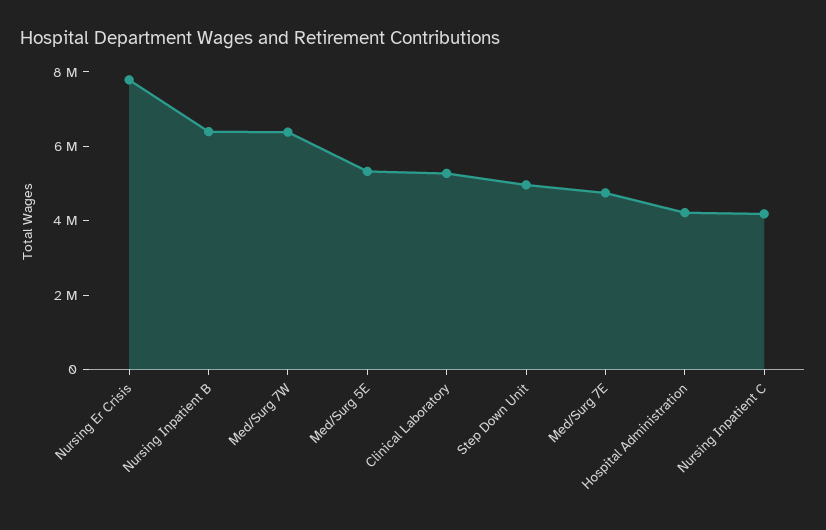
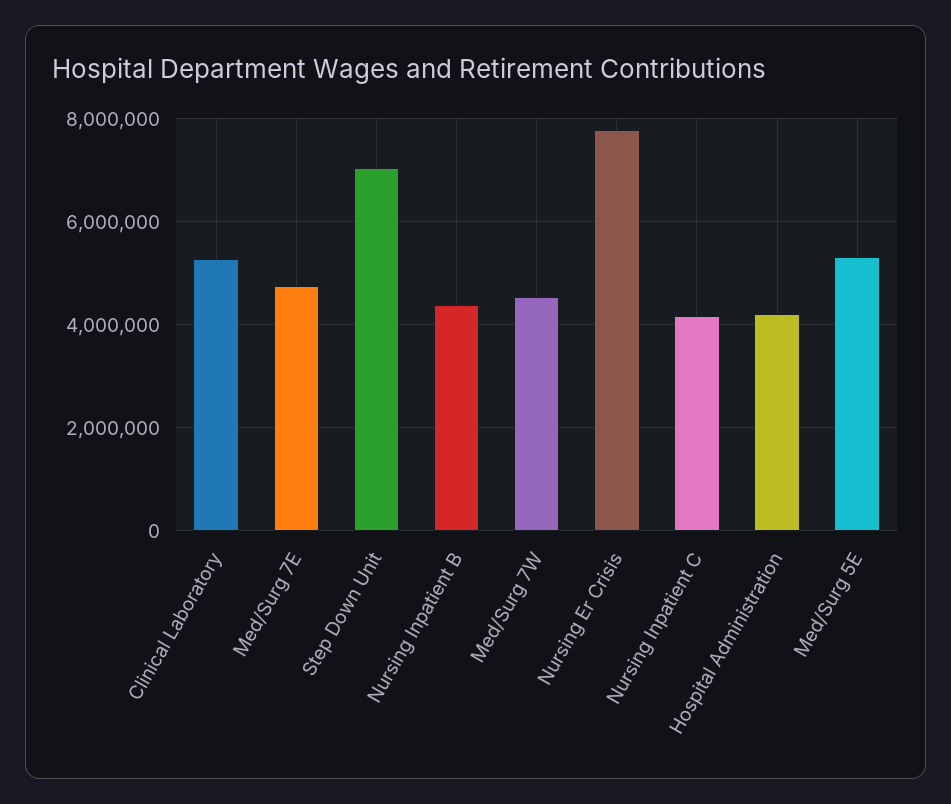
  {
    "Nursing Er Crisis": 7800000,
-   "Nursing Inpatient B": 6500000,
+   "Nursing Inpatient B": 4400000,
-   "Med/Surg 7W": 6500000,
+   "Med/Surg 7W": 4600000,
    "Med/Surg 5E": 5400000,
    "Clinical Laboratory": 5200000,
-   "Step Down Unit": 5000000,
+   "Step Down Unit": 7000000,
    "Med/Surg 7E": 4800000,
    "Hospital Administration": 4200000,
    "Nursing Inpatient C": 4200000
  }

